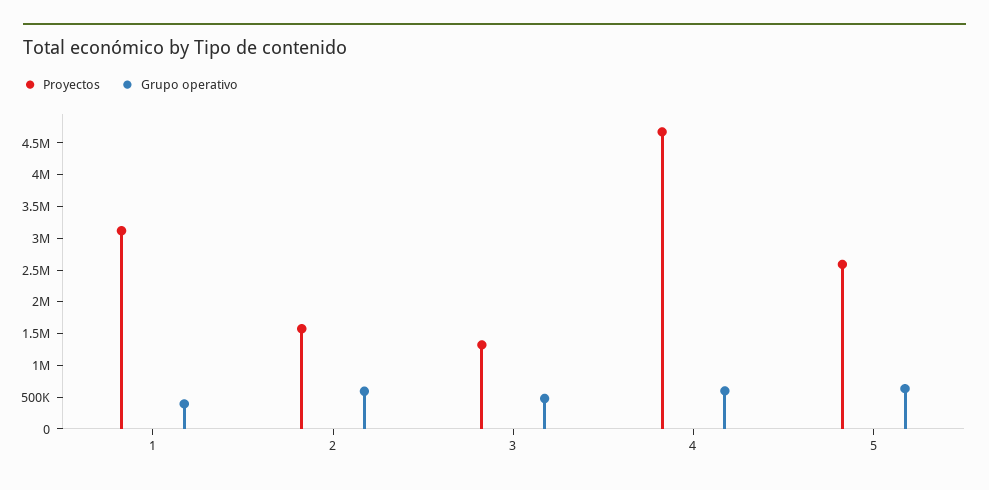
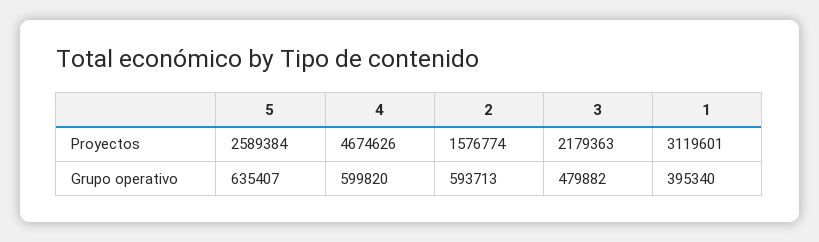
  {
    "Proyectos": {
      "1": 3119601,
      "2": 1576774,
-     "3": 1250000,
+     "3": 2179363,
      "4": 4674626,
      "5": 2589384
    },
    "Grupo operativo": {
      "1": 395340,
      "2": 593713,
      "3": 479882,
      "4": 599820,
      "5": 635407
    }
  }

